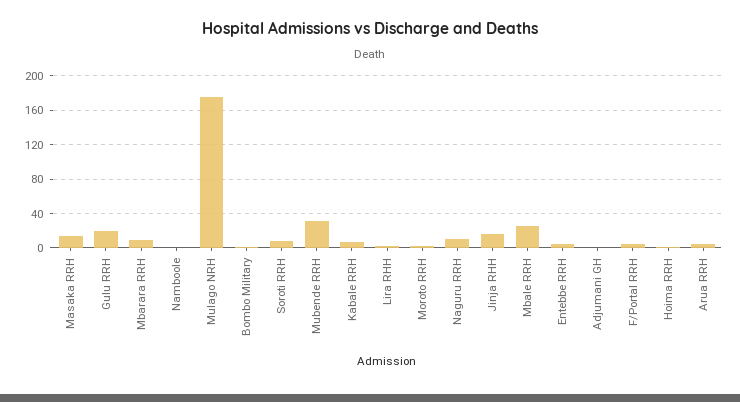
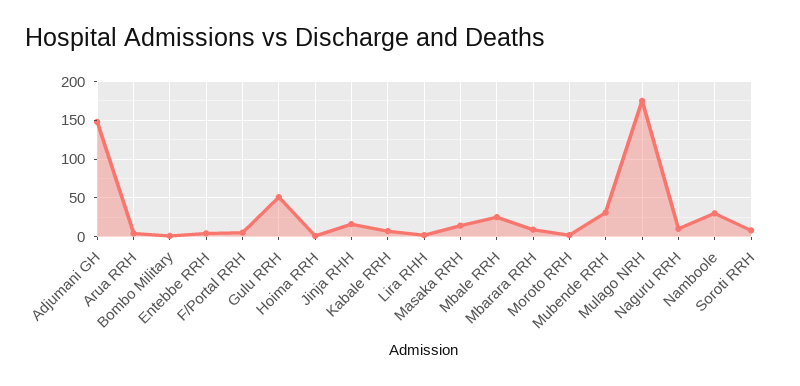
  {
    "Masaka RRH": 10,
-   "Gulu RRH": 20,
+   "Gulu RRH": 50,
    "Mbarara RRH": 10,
-   "Namboole": 0,
+   "Namboole": 30,
    "Mulago NRH": 180,
    "Bombo Military": 0,
    "Soroti RRH": 10,
    "Mubende RRH": 30,
    "Kabale RRH": 10,
    "Lira RHH": 0,
    "Moroto RRH": 0,
    "Naguru RRH": 10,
    "Jinja RHH": 20,
    "Mbale RRH": 30,
    "Entebbe RRH": 0,
-   "Adjumani GH": 0,
+   "Adjumani GH": 150,
    "F/Portal RRH": 10,
    "Hoima RRH": 0,
    "Arua RRH": 0
  }

